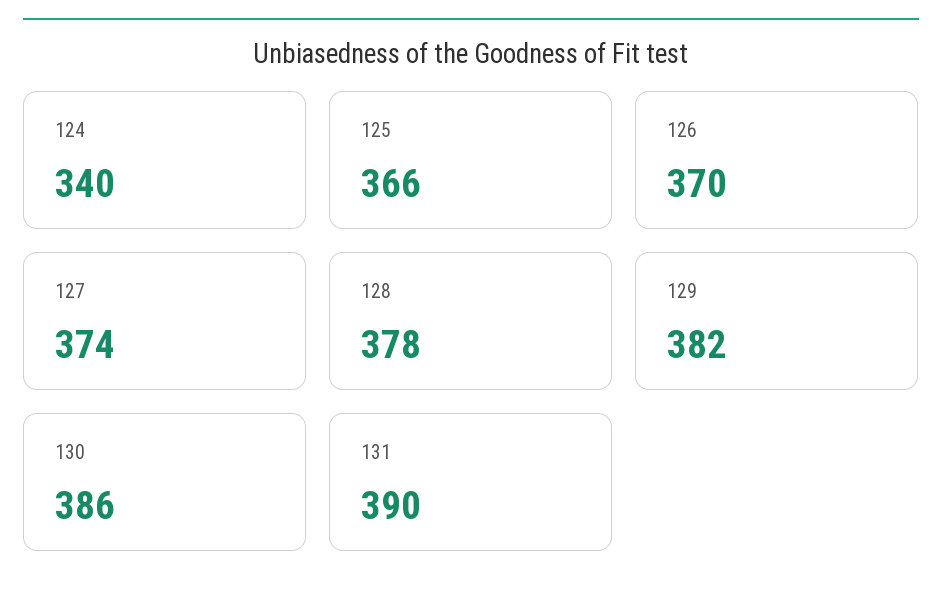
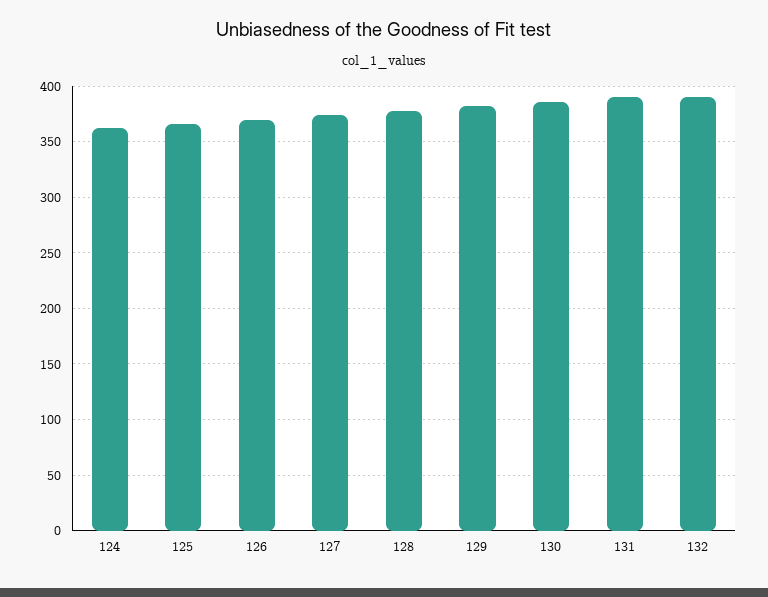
  {
-   "124": 340,
+   "124": 360,
    "125": 366,
    "126": 370,
    "127": 374,
    "128": 378,
    "129": 382,
    "130": 386,
-   "131": 390
+   "131": 390,
+   "132": 390
  }

